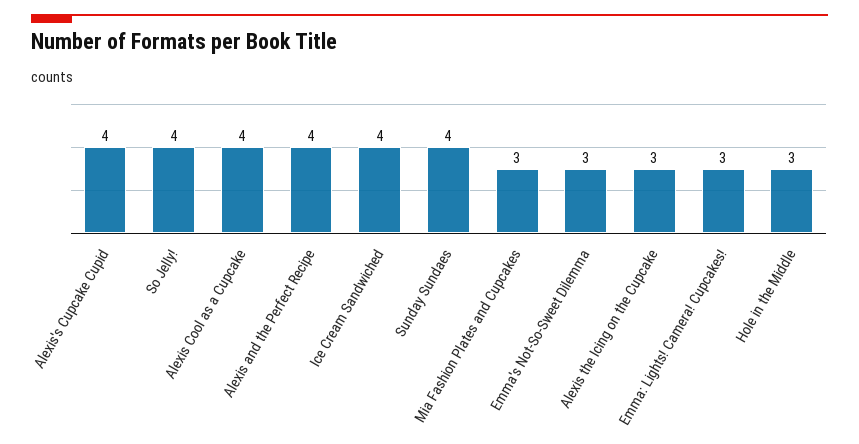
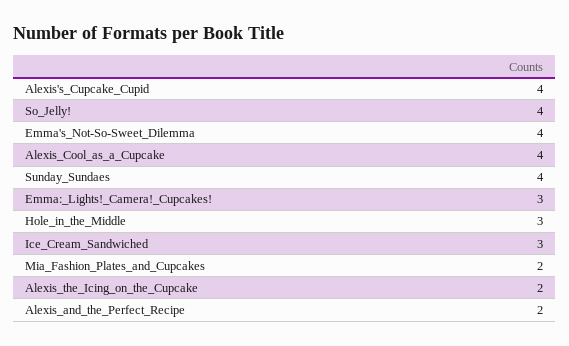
  {
    "Alexis's Cupcake Cupid": 4,
    "So Jelly!": 4,
    "Alexis Cool as a Cupcake": 4,
-   "Alexis and the Perfect Recipe": 4,
+   "Alexis and the Perfect Recipe": 2,
-   "Ice Cream Sandwiched": 4,
+   "Ice Cream Sandwiched": 3,
    "Sunday Sundaes": 4,
-   "Mia Fashion Plates and Cupcakes": 3,
+   "Mia Fashion Plates and Cupcakes": 2,
-   "Emma's Not-So-Sweet Dilemma": 3,
+   "Emma's Not-So-Sweet Dilemma": 4,
-   "Alexis the Icing on the Cupcake": 3,
+   "Alexis the Icing on the Cupcake": 2,
    "Emma: Lights! Camera! Cupcakes!": 3,
    "Hole in the Middle": 3
  }

